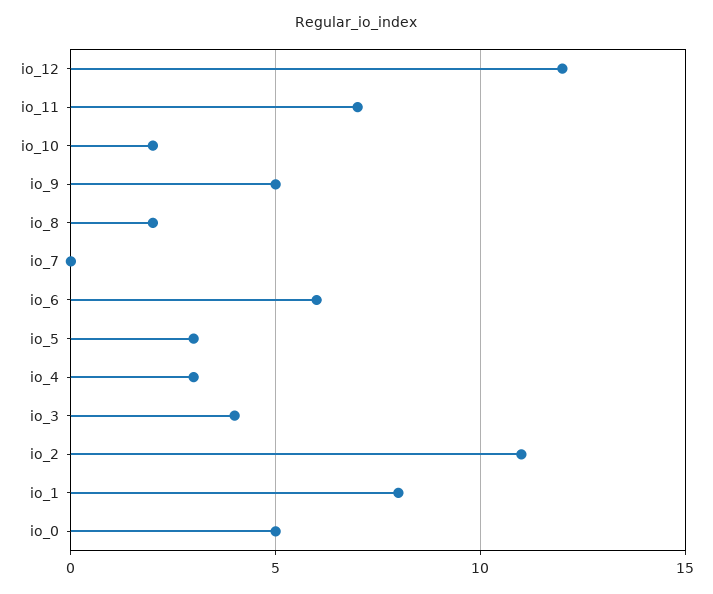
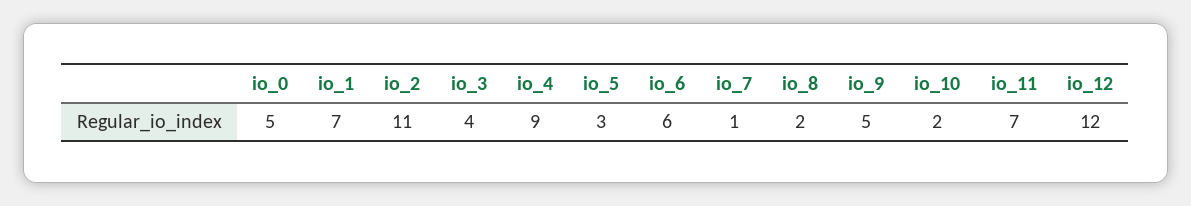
  {
    "io_12": 12,
    "io_11": 7,
    "io_10": 2,
    "io_9": 5,
    "io_8": 2,
-   "io_7": 0,
+   "io_7": 1,
    "io_6": 6,
    "io_5": 3,
-   "io_4": 3,
+   "io_4": 9,
    "io_3": 4,
    "io_2": 11,
-   "io_1": 8,
+   "io_1": 7,
    "io_0": 5
  }

